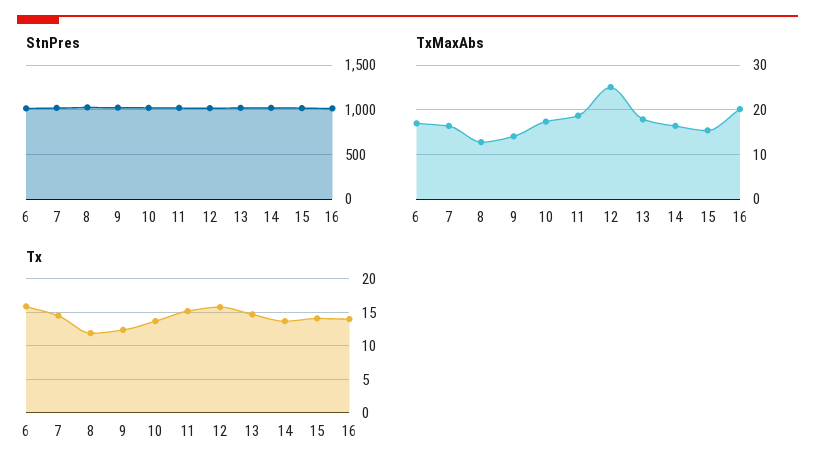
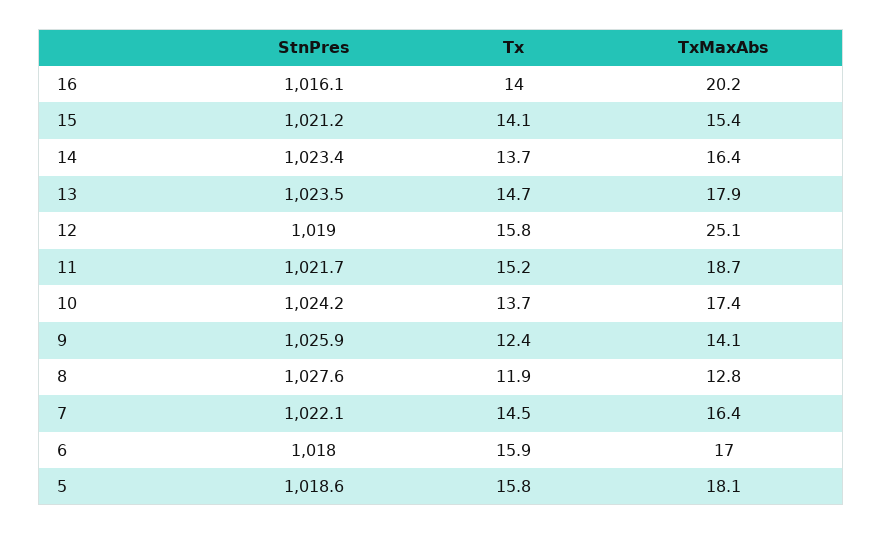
  {
    "StnPres": {
      "6": 1018,
      "7": 1022.1,
      "8": 1027.6,
      "9": 1025.9,
      "10": 1024.2,
      "11": 1021.7,
      "12": 1019,
      "13": 1023.5,
      "14": 1023.4,
      "15": 1021.2,
-     "16": 1016.1
+     "16": 1016.1,
+     "5": 1018.6
    },
    "TxMaxAbs": {
      "6": 17,
      "7": 16.4,
      "8": 12.8,
      "9": 14.1,
      "10": 17.4,
      "11": 18.7,
      "12": 25.1,
      "13": 17.9,
      "14": 16.4,
      "15": 15.4,
-     "16": 20.2
+     "16": 20.2,
+     "5": 18.1
    },
    "Tx": {
      "6": 15.9,
      "7": 14.5,
      "8": 11.9,
      "9": 12.4,
      "10": 13.7,
      "11": 15.2,
      "12": 15.8,
      "13": 14.7,
      "14": 13.7,
      "15": 14.1,
-     "16": 14
+     "16": 14,
+     "5": 15.8
    }
  }

